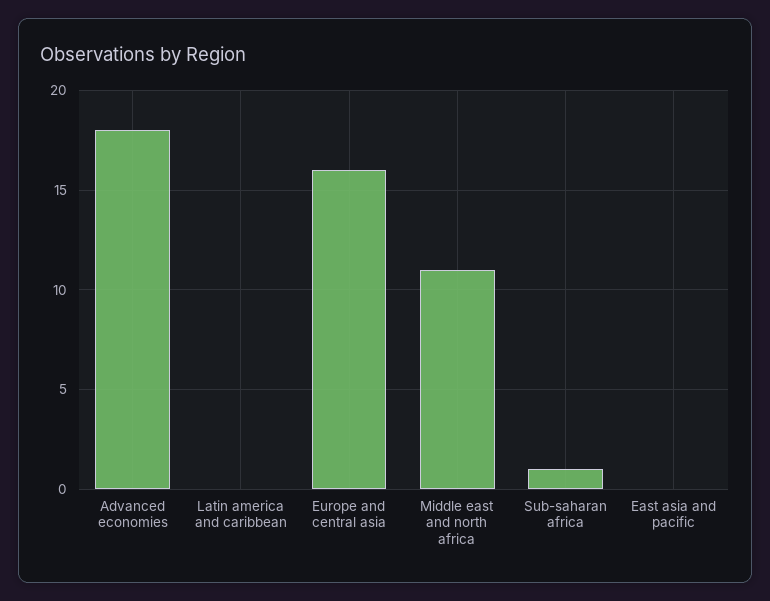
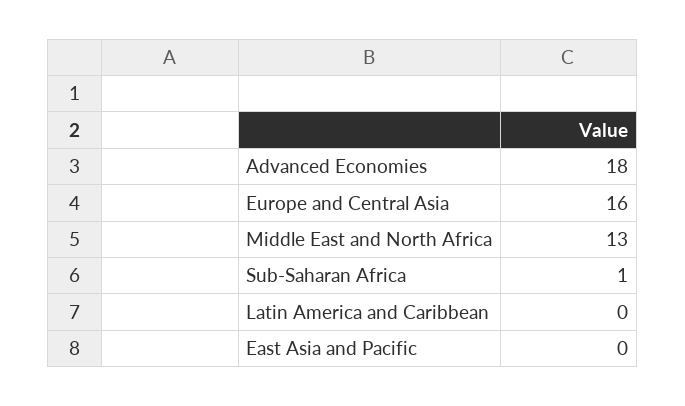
  {
    "Advanced economies": 18,
    "Latin america and caribbean": 0,
    "Europe and central asia": 16,
-   "Middle east and north africa": 11,
+   "Middle east and north africa": 13,
    "Sub-saharan africa": 1,
    "East asia and pacific": 0
  }

